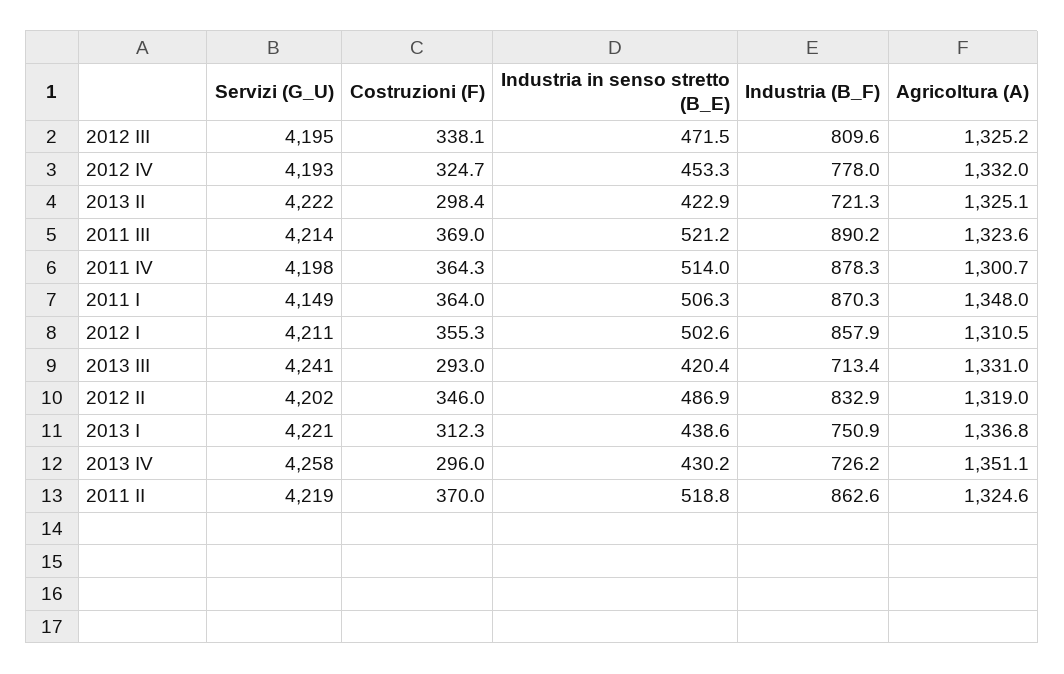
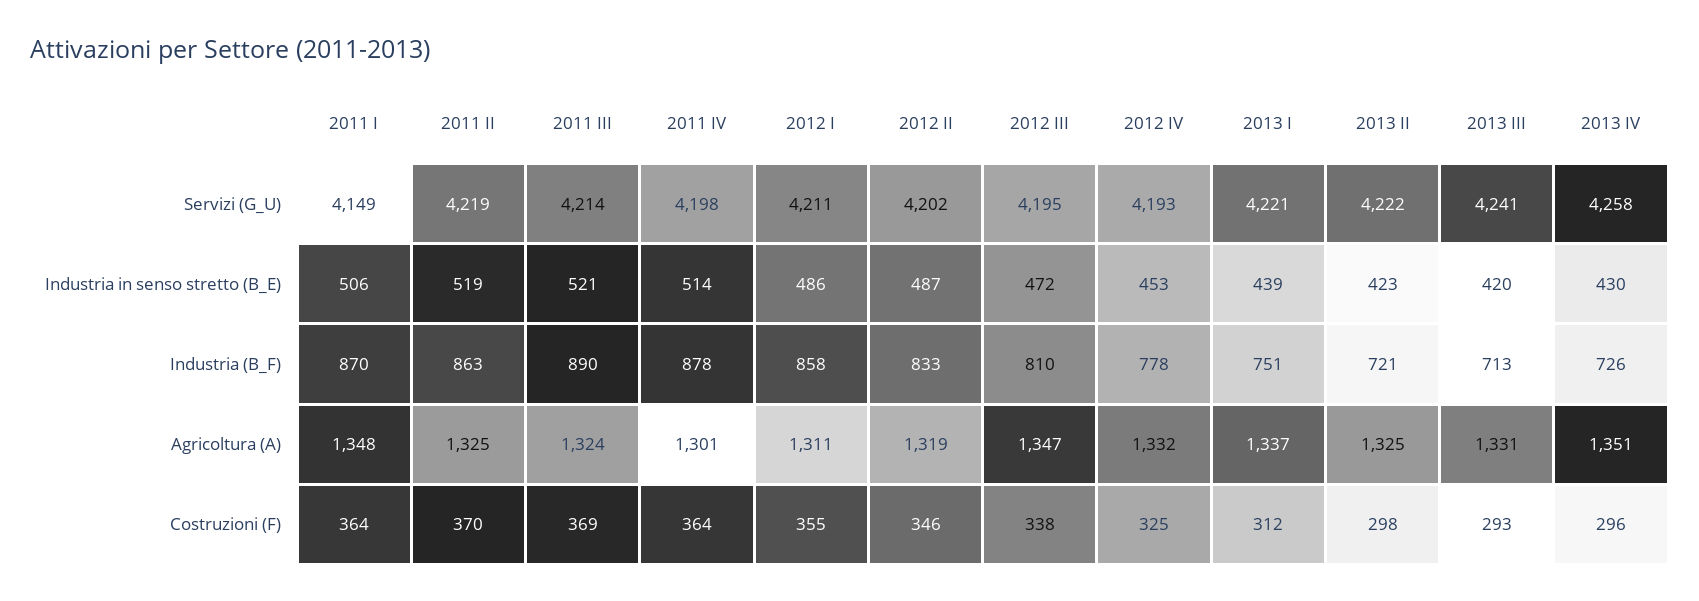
  {
    "Servizi (G_U)": {
      "2012 III": 4195,
      "2012 IV": 4193,
      "2013 II": 4222,
      "2011 III": 4214,
      "2011 IV": 4198,
      "2011 I": 4149,
      "2012 I": 4211,
      "2013 III": 4241,
      "2012 II": 4202,
      "2013 I": 4221,
      "2013 IV": 4258,
      "2011 II": 4219
    },
    "Costruzioni (F)": {
      "2012 III": 338.1,
      "2012 IV": 324.7,
      "2013 II": 298.4,
      "2011 III": 369,
      "2011 IV": 364.3,
      "2011 I": 364,
      "2012 I": 355.3,
      "2013 III": 293,
      "2012 II": 346,
      "2013 I": 312.3,
      "2013 IV": 296,
      "2011 II": 370
    },
    "Industria in senso stretto (B_E)": {
      "2012 III": 471.5,
      "2012 IV": 453.3,
      "2013 II": 422.9,
      "2011 III": 521.2,
      "2011 IV": 514,
      "2011 I": 506.3,
-     "2012 I": 502.6,
+     "2012 I": 486,
      "2013 III": 420.4,
      "2012 II": 486.9,
      "2013 I": 438.6,
      "2013 IV": 430.2,
      "2011 II": 518.8
    },
    "Industria (B_F)": {
      "2012 III": 809.6,
      "2012 IV": 778,
      "2013 II": 721.3,
      "2011 III": 890.2,
      "2011 IV": 878.3,
      "2011 I": 870.3,
      "2012 I": 857.9,
      "2013 III": 713.4,
      "2012 II": 832.9,
      "2013 I": 750.9,
      "2013 IV": 726.2,
      "2011 II": 862.6
    },
    "Agricoltura (A)": {
-     "2012 III": 1325.2,
+     "2012 III": 1347,
      "2012 IV": 1332,
      "2013 II": 1325.1,
      "2011 III": 1323.6,
      "2011 IV": 1300.7,
      "2011 I": 1348,
      "2012 I": 1310.5,
      "2013 III": 1331,
      "2012 II": 1319,
      "2013 I": 1336.8,
      "2013 IV": 1351.1,
      "2011 II": 1324.6
    }
  }

